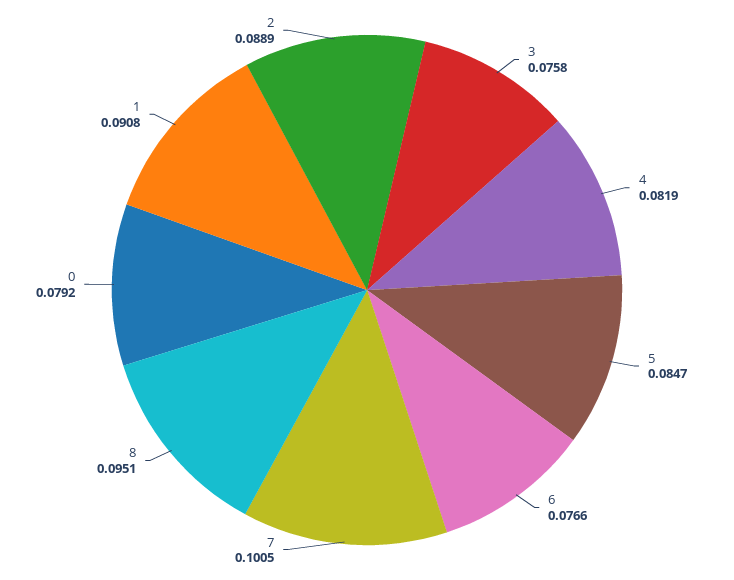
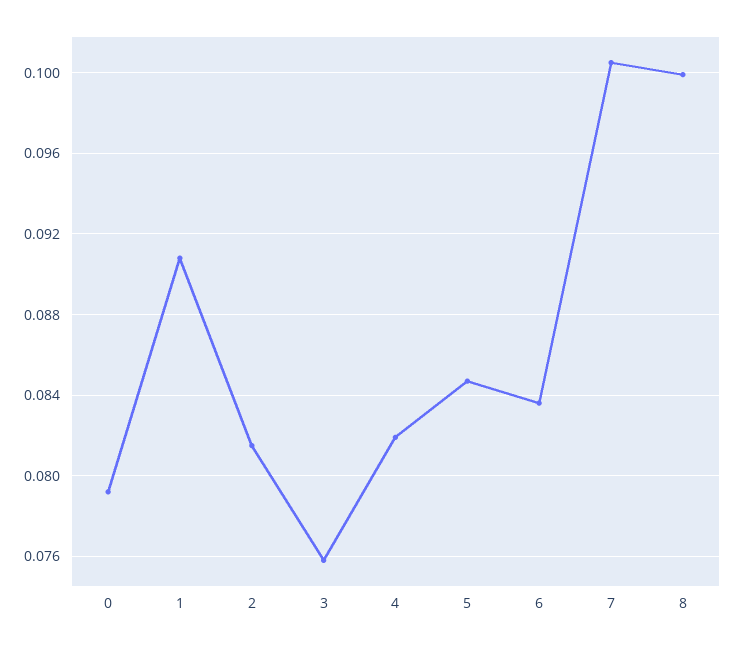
  {
    "3": 0.0758,
    "4": 0.0819,
    "5": 0.0847,
-   "6": 0.0766,
+   "6": 0.0835,
    "7": 0.1005,
-   "8": 0.0951,
+   "8": 0.1,
    "0": 0.0792,
    "1": 0.0908,
-   "2": 0.0889
+   "2": 0.0815
  }

